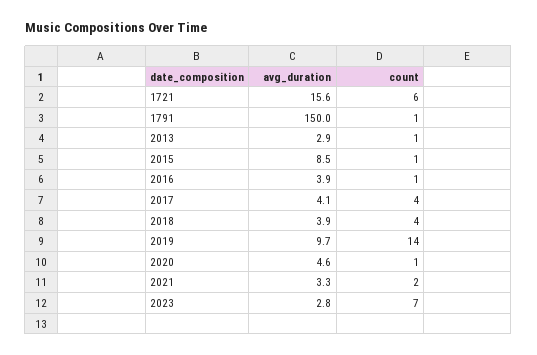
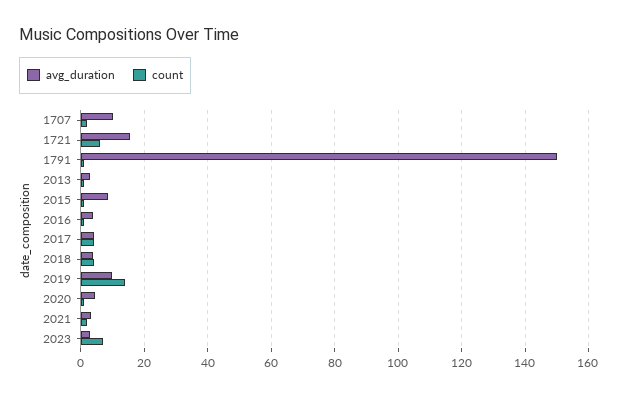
  {
    "avg_duration": {
      "1721": 15.6,
      "1791": 150,
      "2013": 2.9,
      "2015": 8.5,
      "2016": 3.9,
      "2017": 4.1,
      "2018": 3.9,
      "2019": 9.7,
      "2020": 4.6,
      "2021": 3.3,
-     "2023": 2.8
+     "2023": 2.8,
+     "1707": 10
    },
    "count": {
      "1721": 6,
      "1791": 1,
      "2013": 1,
      "2015": 1,
      "2016": 1,
      "2017": 4,
      "2018": 4,
      "2019": 14,
      "2020": 1,
      "2021": 2,
-     "2023": 7
+     "2023": 7,
+     "1707": 2
    }
  }

